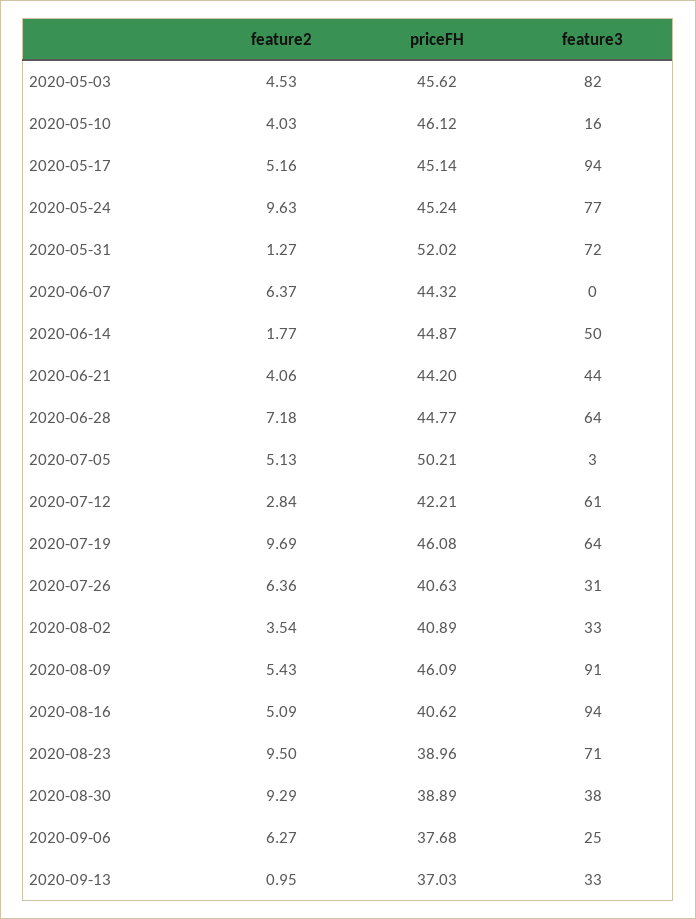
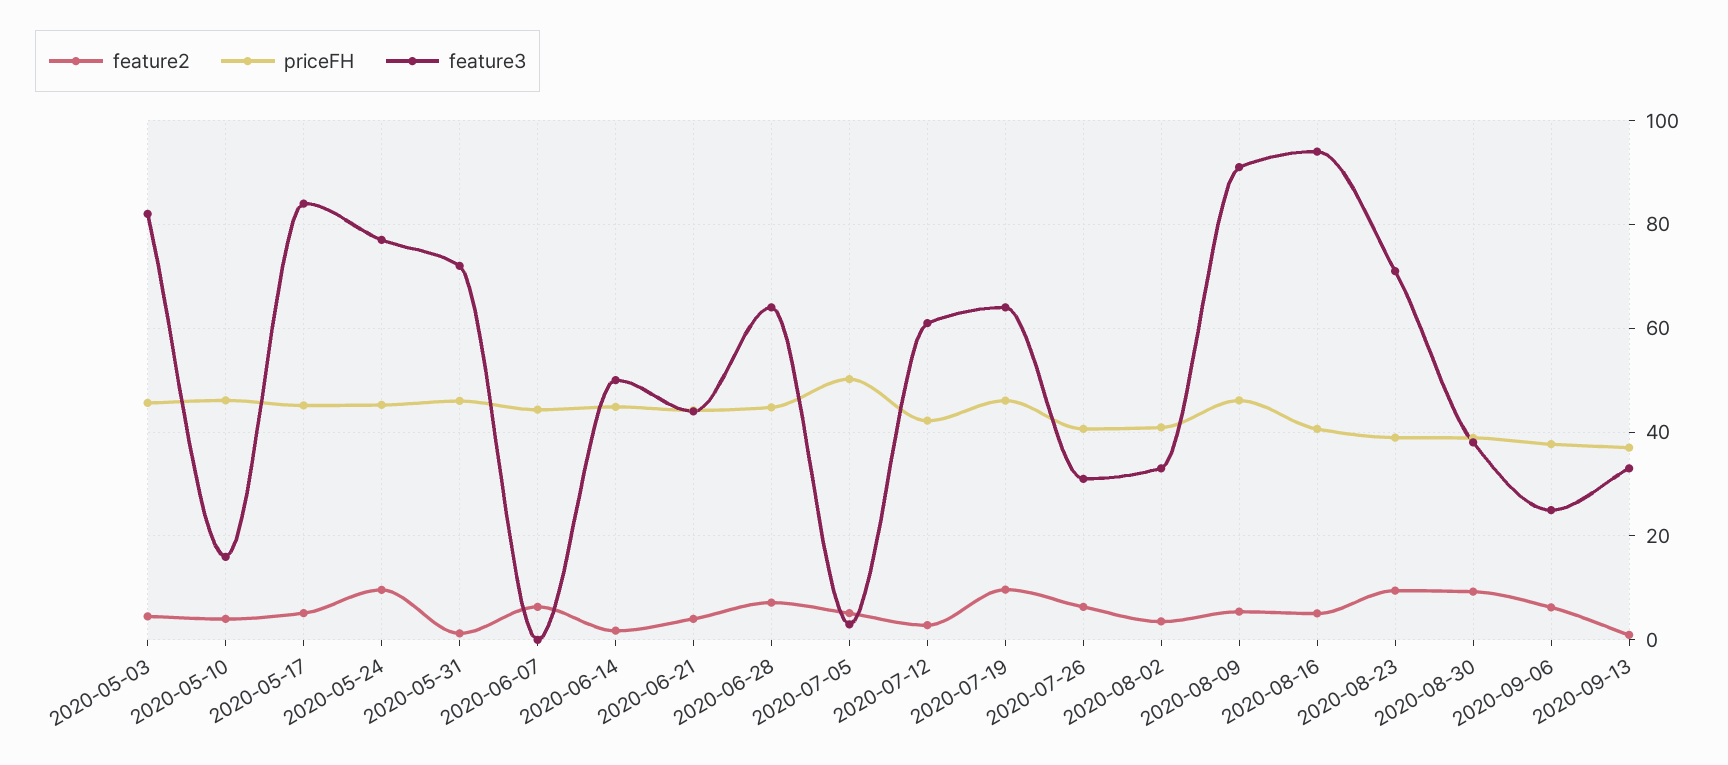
  {
    "feature2": {
      "2020-05-03": 4.53,
      "2020-05-10": 4.03,
      "2020-05-17": 5.16,
      "2020-05-24": 9.63,
      "2020-05-31": 1.27,
      "2020-06-07": 6.37,
      "2020-06-14": 1.77,
      "2020-06-21": 4.06,
      "2020-06-28": 7.18,
      "2020-07-05": 5.13,
      "2020-07-12": 2.84,
      "2020-07-19": 9.69,
      "2020-07-26": 6.36,
      "2020-08-02": 3.54,
      "2020-08-09": 5.43,
      "2020-08-16": 5.09,
      "2020-08-23": 9.5,
      "2020-08-30": 9.29,
      "2020-09-06": 6.27,
      "2020-09-13": 0.95
    },
    "priceFH": {
      "2020-05-03": 45.62,
      "2020-05-10": 46.12,
      "2020-05-17": 45.14,
      "2020-05-24": 45.24,
-     "2020-05-31": 52.02,
+     "2020-05-31": 46,
      "2020-06-07": 44.32,
      "2020-06-14": 44.87,
      "2020-06-21": 44.2,
      "2020-06-28": 44.77,
      "2020-07-05": 50.21,
      "2020-07-12": 42.21,
      "2020-07-19": 46.08,
      "2020-07-26": 40.63,
      "2020-08-02": 40.89,
      "2020-08-09": 46.09,
      "2020-08-16": 40.62,
      "2020-08-23": 38.96,
      "2020-08-30": 38.89,
      "2020-09-06": 37.68,
      "2020-09-13": 37.03
    },
    "feature3": {
      "2020-05-03": 82,
      "2020-05-10": 16,
-     "2020-05-17": 94,
+     "2020-05-17": 84,
      "2020-05-24": 77,
      "2020-05-31": 72,
      "2020-06-07": 0,
      "2020-06-14": 50,
      "2020-06-21": 44,
      "2020-06-28": 64,
      "2020-07-05": 3,
      "2020-07-12": 61,
      "2020-07-19": 64,
      "2020-07-26": 31,
      "2020-08-02": 33,
      "2020-08-09": 91,
      "2020-08-16": 94,
      "2020-08-23": 71,
      "2020-08-30": 38,
      "2020-09-06": 25,
      "2020-09-13": 33
    }
  }

